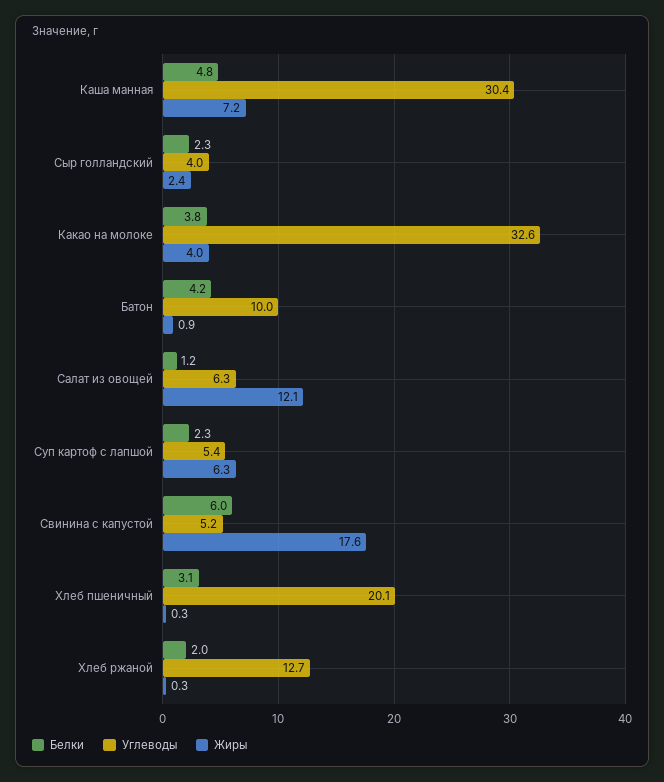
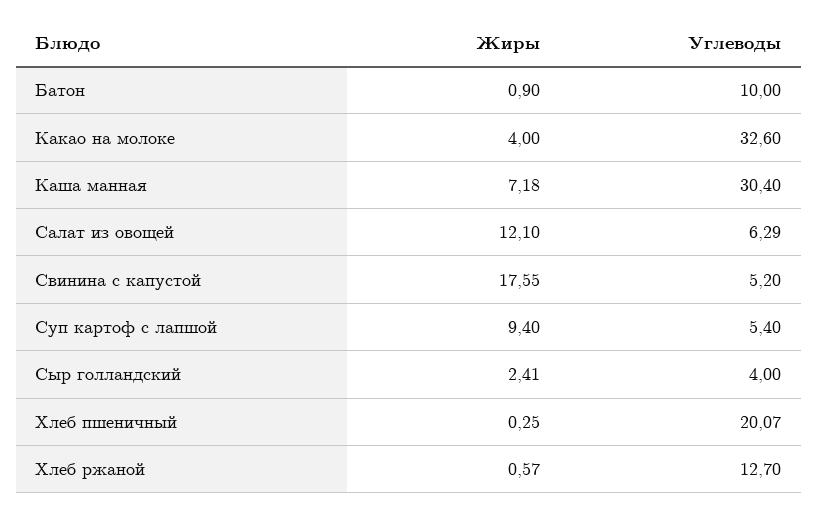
  {
-   "Белки": {
-     "Каша манная": 4.8,
-     "Сыр голландский": 2.3,
-     "Какао на молоке": 3.8,
-     "Батон": 4.2,
-     "Салат из овощей": 1.2,
-     "Суп картоф с лапшой": 2.3,
-     "Свинина с капустой": 6,
-     "Хлеб пшеничный": 3.1,
-     "Хлеб ржаной": 2
-   },
    "Углеводы": {
      "Каша манная": 30.4,
      "Сыр голландский": 4,
      "Какао на молоке": 32.6,
      "Батон": 10,
      "Салат из овощей": 6.29,
      "Суп картоф с лапшой": 5.4,
      "Свинина с капустой": 5.2,
      "Хлеб пшеничный": 20.07,
      "Хлеб ржаной": 12.7
    },
    "Жиры": {
      "Каша манная": 7.18,
      "Сыр голландский": 2.41,
      "Какао на молоке": 4,
      "Батон": 0.9,
      "Салат из овощей": 12.1,
-     "Суп картоф с лапшой": 6.3,
+     "Суп картоф с лапшой": 9.4,
      "Свинина с капустой": 17.55,
      "Хлеб пшеничный": 0.25,
-     "Хлеб ржаной": 0.3
+     "Хлеб ржаной": 0.57
    }
  }

